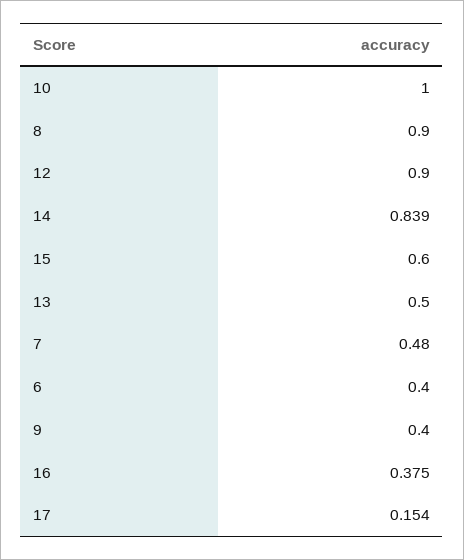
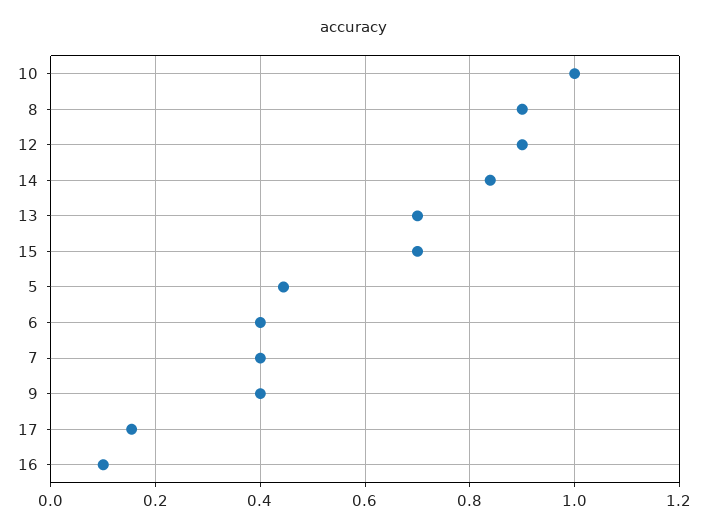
  {
    "10": 1,
    "8": 0.9,
    "12": 0.9,
    "14": 0.839,
-   "15": 0.6,
+   "15": 0.7,
-   "13": 0.5,
+   "13": 0.7,
-   "7": 0.48,
+   "7": 0.4,
    "6": 0.4,
    "9": 0.4,
-   "16": 0.375,
+   "16": 0.1,
-   "17": 0.154
+   "17": 0.154,
+   "5": 0.44
  }

